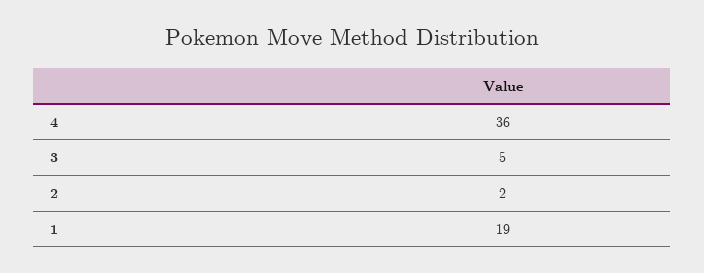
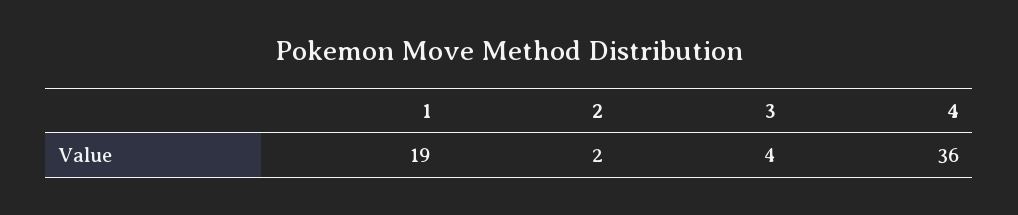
  {
    "4": 36,
-   "3": 5,
+   "3": 4,
    "2": 2,
    "1": 19
  }

